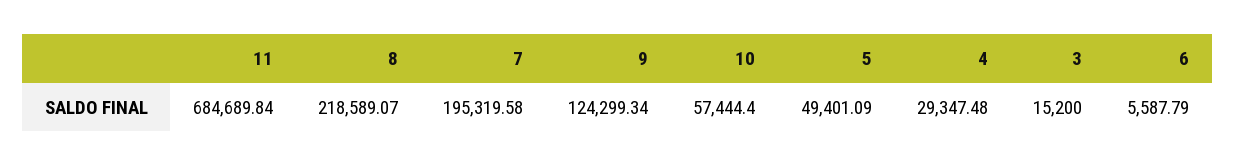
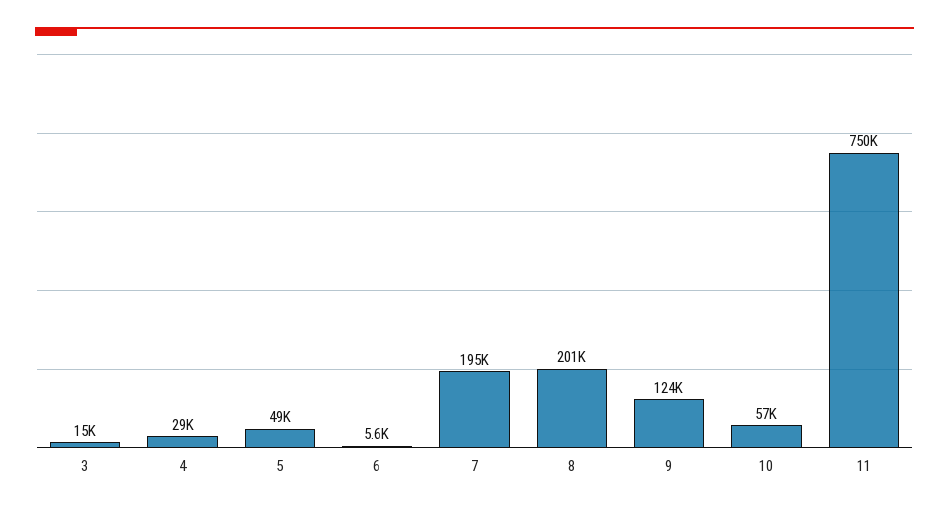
  {
-   "11": 684689.84,
+   "11": 750000,
-   "8": 218589.07,
+   "8": 201000,
    "7": 195319.58,
    "9": 124299.34,
    "10": 57444.4,
    "5": 49401.09,
    "4": 29347.48,
    "3": 15200,
    "6": 5587.79
  }

